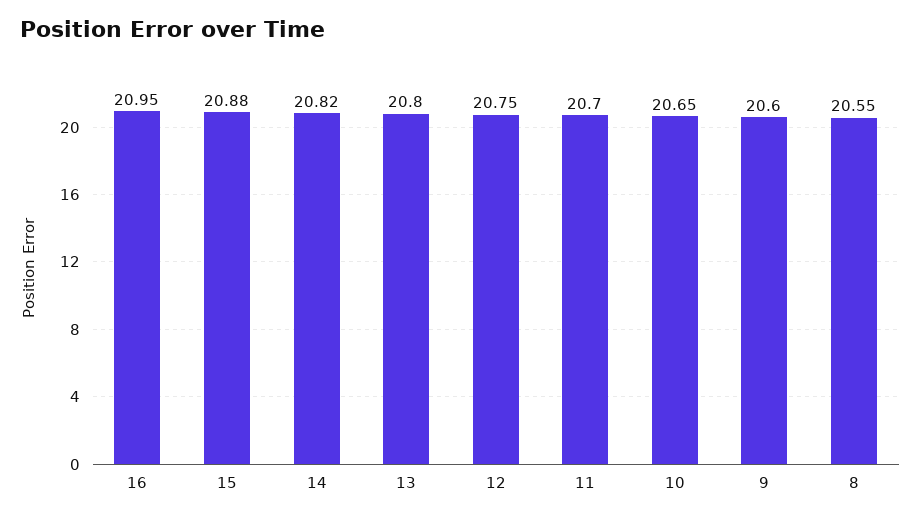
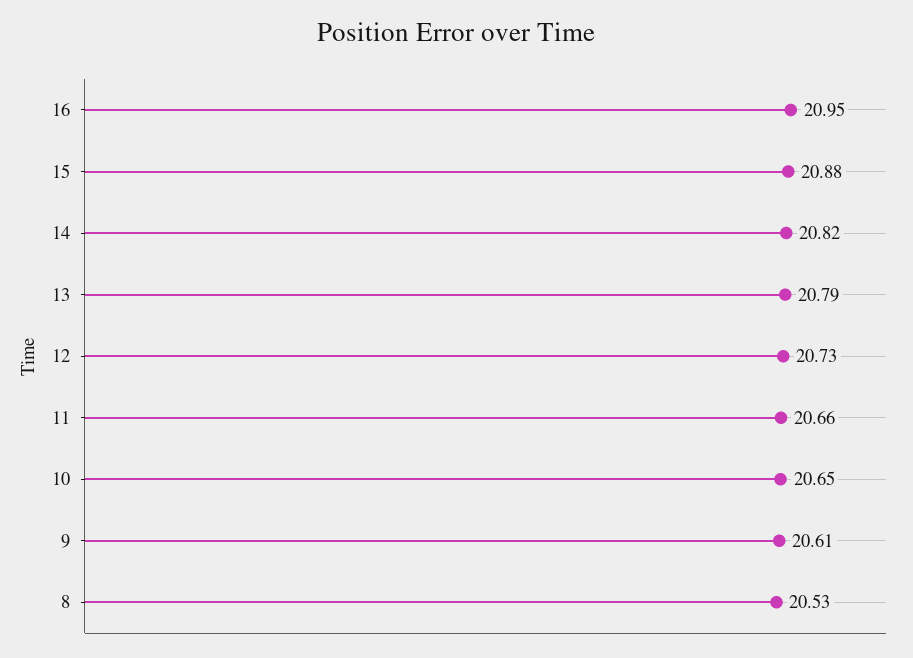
  {
    "16": 20.95,
    "15": 20.88,
    "14": 20.82,
-   "13": 20.8,
+   "13": 20.79,
-   "12": 20.75,
+   "12": 20.73,
-   "11": 20.7,
+   "11": 20.66,
    "10": 20.65,
-   "9": 20.6,
+   "9": 20.61,
-   "8": 20.55
+   "8": 20.53
  }

